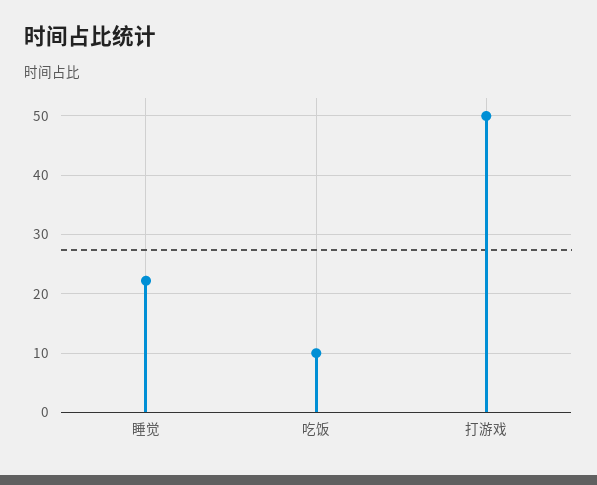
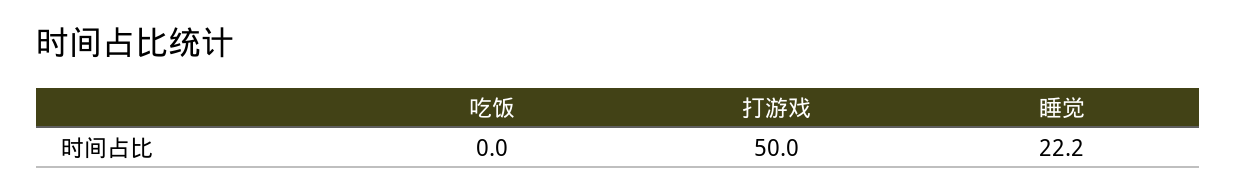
  {
    "睡觉": 22.2,
-   "吃饭": 10,
+   "吃饭": 0,
    "打游戏": 50
  }

